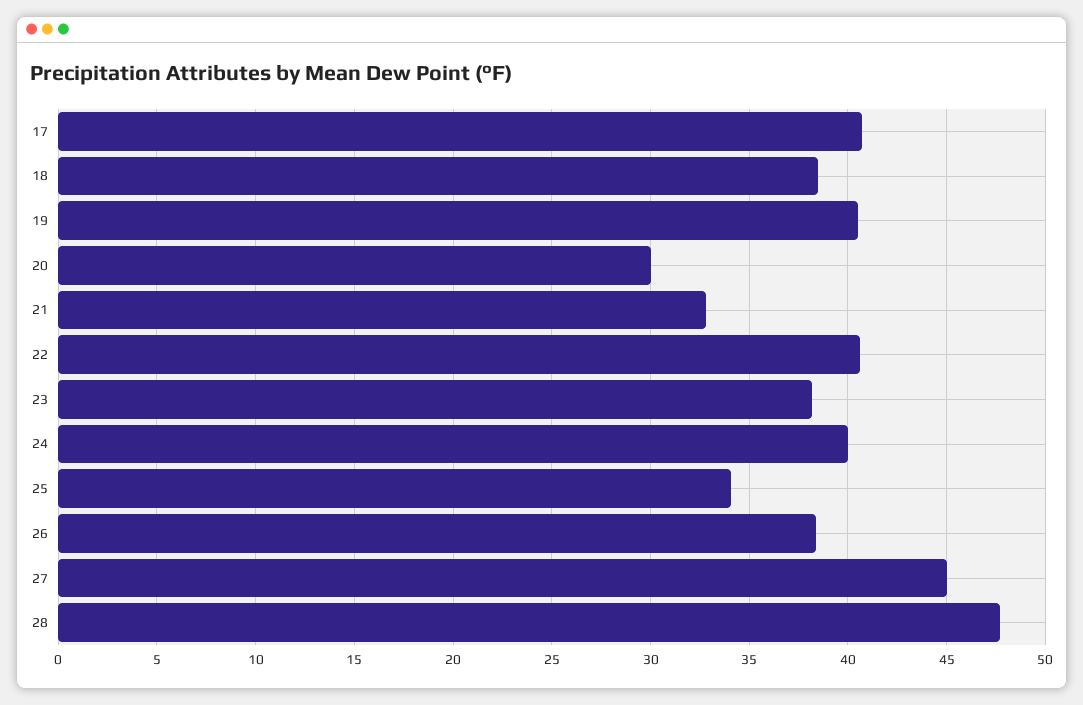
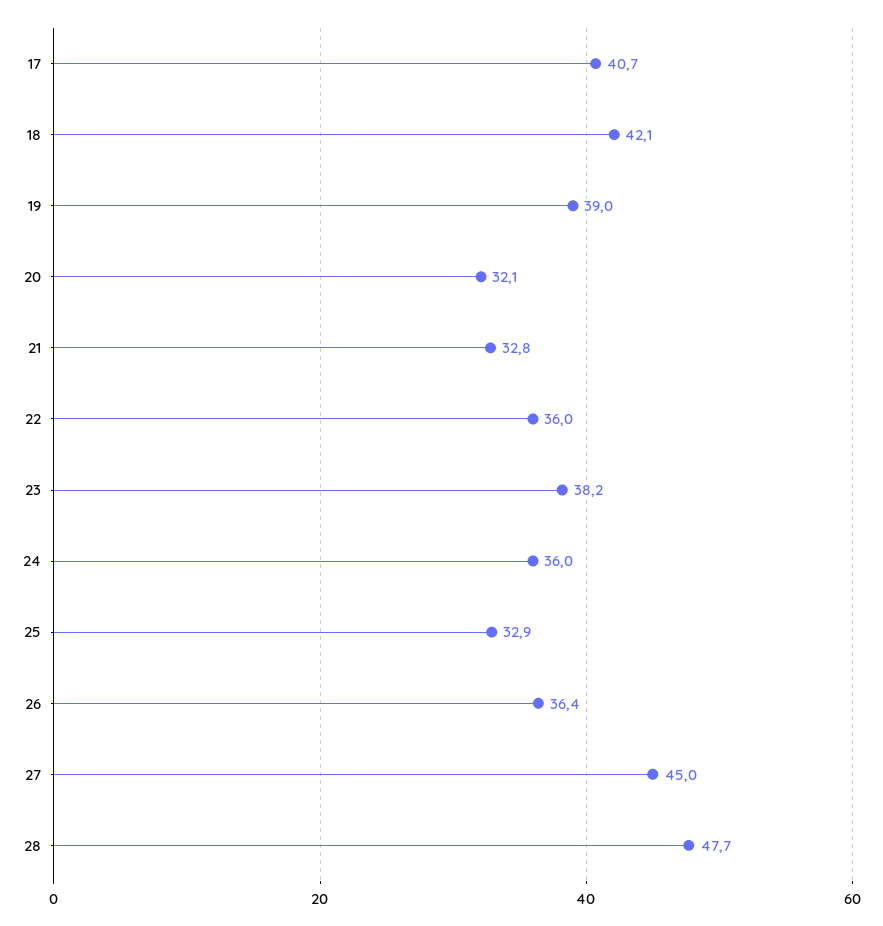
  {
    "17": 40.7,
-   "18": 38.5,
+   "18": 42.1,
-   "19": 40.5,
+   "19": 39,
-   "20": 30,
+   "20": 32.1,
    "21": 32.8,
-   "22": 40.5,
+   "22": 36,
    "23": 38.2,
-   "24": 40,
+   "24": 36,
-   "25": 34,
+   "25": 32.9,
-   "26": 38.5,
+   "26": 36.4,
    "27": 45,
    "28": 47.7
  }

